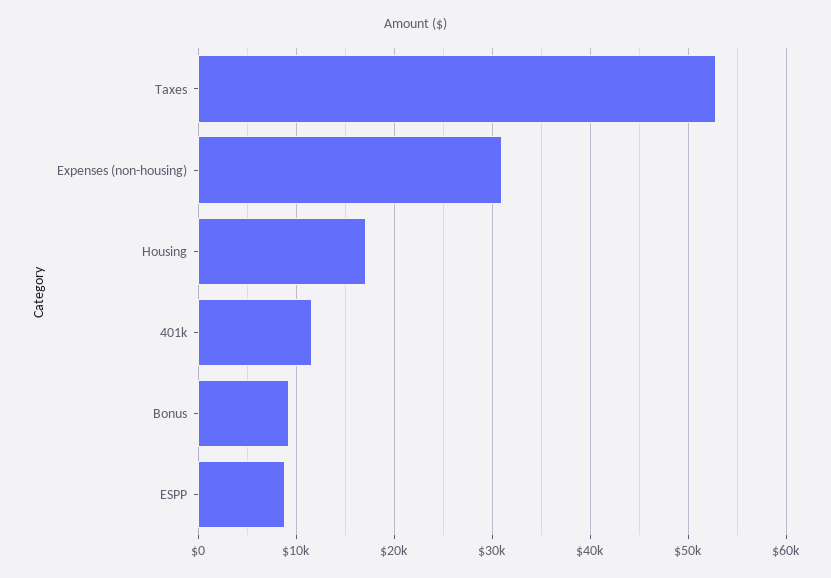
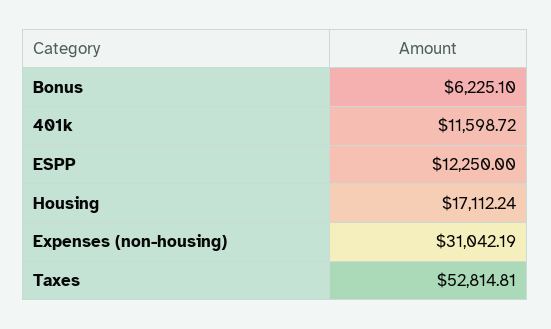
  {
    "Taxes": 52814.81,
    "Expenses (non-housing)": 31042.19,
    "Housing": 17112.24,
    "401k": 11598.72,
-   "Bonus": 9000,
+   "Bonus": 6225.1,
-   "ESPP": 9000
+   "ESPP": 12250
  }

